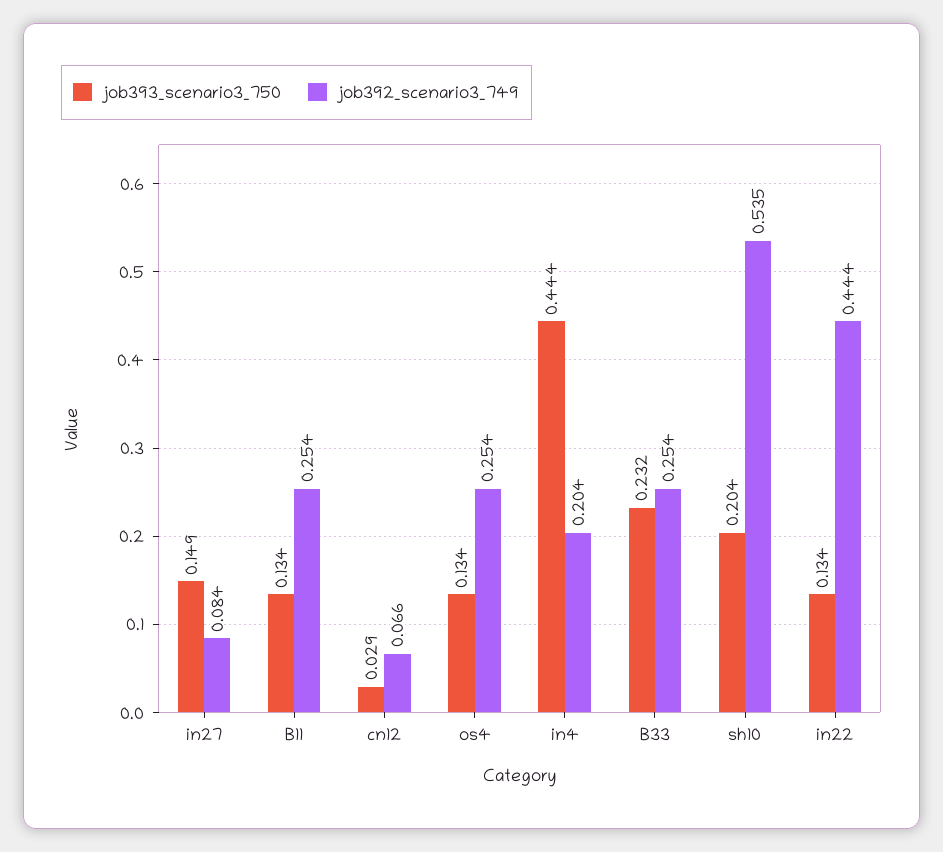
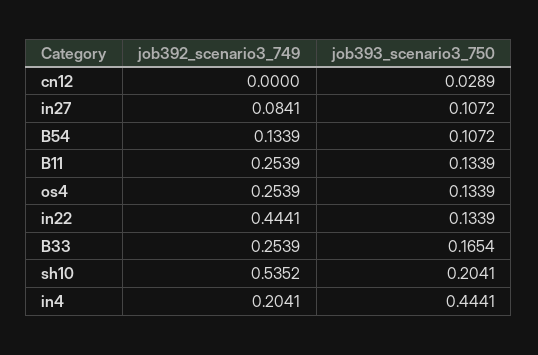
  {
    "job393_scenario3_750": {
-     "in27": 0.149,
+     "in27": 0.1072,
      "B11": 0.1339,
      "cn12": 0.0289,
      "os4": 0.1339,
      "in4": 0.4441,
-     "B33": 0.232,
+     "B33": 0.1654,
      "sh10": 0.2041,
-     "in22": 0.1339
+     "in22": 0.1339,
+     "B54": 0.1072
    },
    "job392_scenario3_749": {
      "in27": 0.0841,
      "B11": 0.2539,
-     "cn12": 0.066,
+     "cn12": 0,
      "os4": 0.2539,
      "in4": 0.2041,
      "B33": 0.2539,
      "sh10": 0.5352,
-     "in22": 0.4441
+     "in22": 0.4441,
+     "B54": 0.1339
    }
  }

